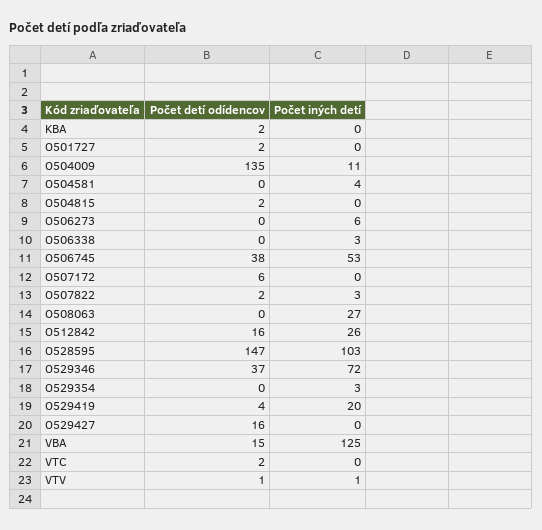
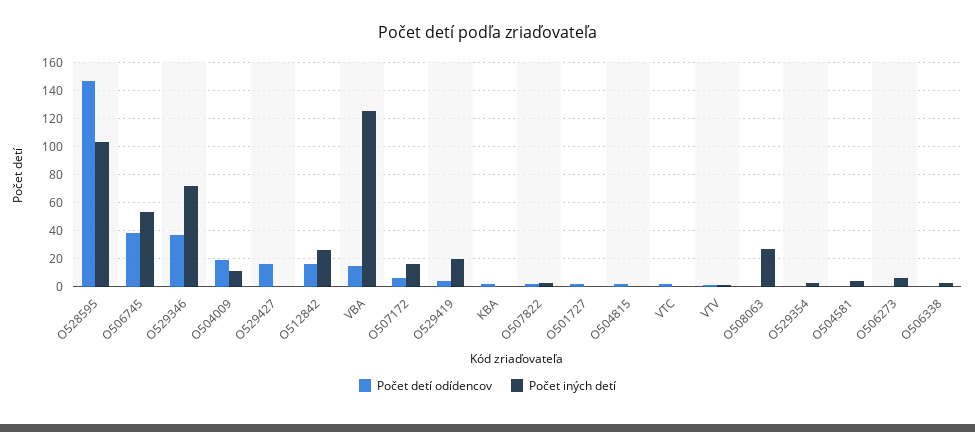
  {
    "Počet detí odídencov": {
      "KBA": 2,
      "O501727": 2,
-     "O504009": 135,
+     "O504009": 20,
      "O504581": 0,
      "O504815": 2,
      "O506273": 0,
      "O506338": 0,
      "O506745": 38,
      "O507172": 6,
      "O507822": 2,
      "O508063": 0,
      "O512842": 16,
      "O528595": 147,
      "O529346": 37,
      "O529354": 0,
      "O529419": 4,
      "O529427": 16,
      "VBA": 15,
      "VTC": 2,
      "VTV": 1
    },
    "Počet iných detí": {
      "KBA": 0,
      "O501727": 0,
      "O504009": 11,
      "O504581": 4,
      "O504815": 0,
      "O506273": 6,
      "O506338": 3,
      "O506745": 53,
-     "O507172": 0,
+     "O507172": 15,
      "O507822": 3,
      "O508063": 27,
      "O512842": 26,
      "O528595": 103,
      "O529346": 72,
      "O529354": 3,
      "O529419": 20,
      "O529427": 0,
      "VBA": 125,
      "VTC": 0,
      "VTV": 1
    }
  }

